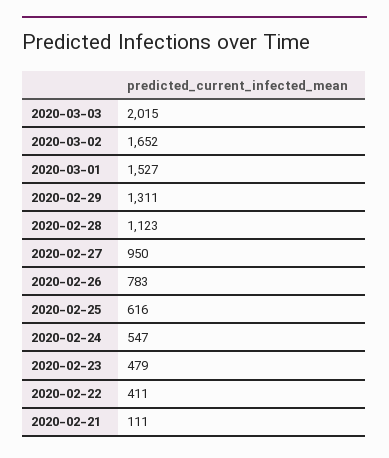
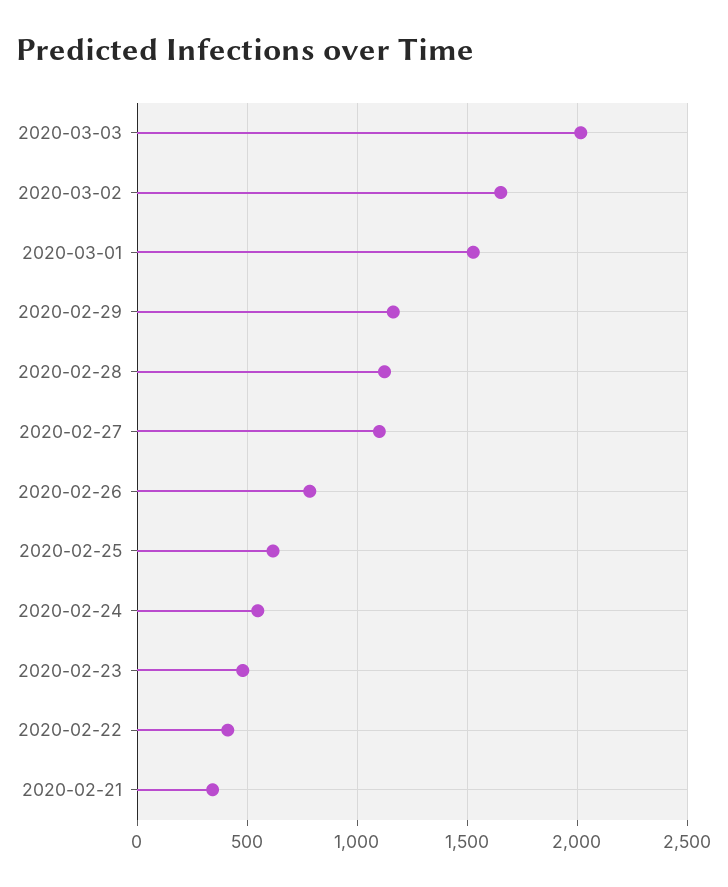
  {
    "2020-03-03": 2015,
    "2020-03-02": 1652,
    "2020-03-01": 1527,
-   "2020-02-29": 1311,
+   "2020-02-29": 1150,
    "2020-02-28": 1123,
-   "2020-02-27": 950,
+   "2020-02-27": 1100,
    "2020-02-26": 783,
    "2020-02-25": 616,
    "2020-02-24": 547,
    "2020-02-23": 479,
    "2020-02-22": 411,
-   "2020-02-21": 111
+   "2020-02-21": 350
  }

